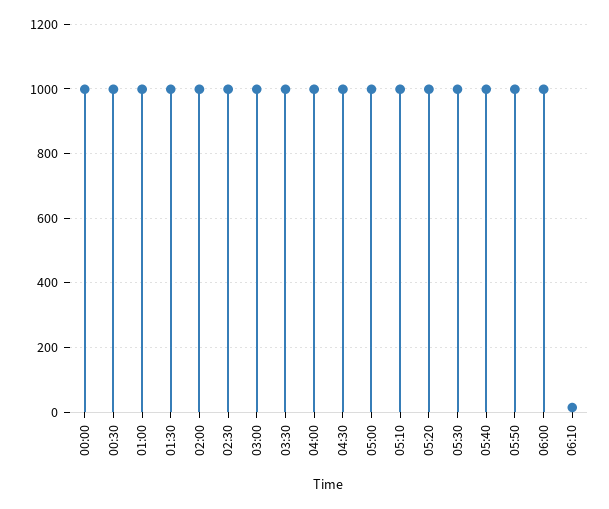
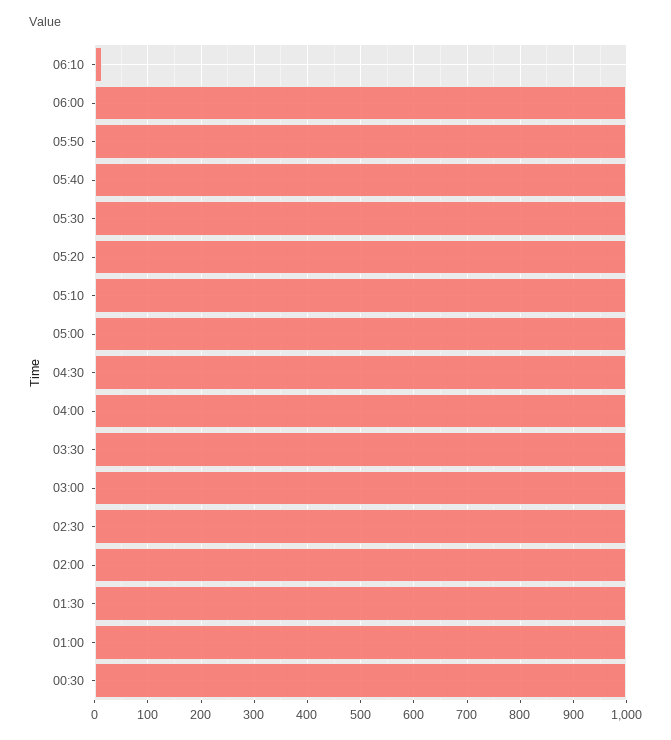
  {
-   "00:00": 1000,
    "00:30": 1000,
    "01:00": 1000,
    "01:30": 1000,
    "02:00": 1000,
    "02:30": 1000,
    "03:00": 1000,
    "03:30": 1000,
    "04:00": 1000,
    "04:30": 1000,
    "05:00": 1000,
    "05:10": 1000,
    "05:20": 1000,
    "05:30": 1000,
    "05:40": 1000,
    "05:50": 1000,
    "06:00": 1000,
    "06:10": 20
  }

